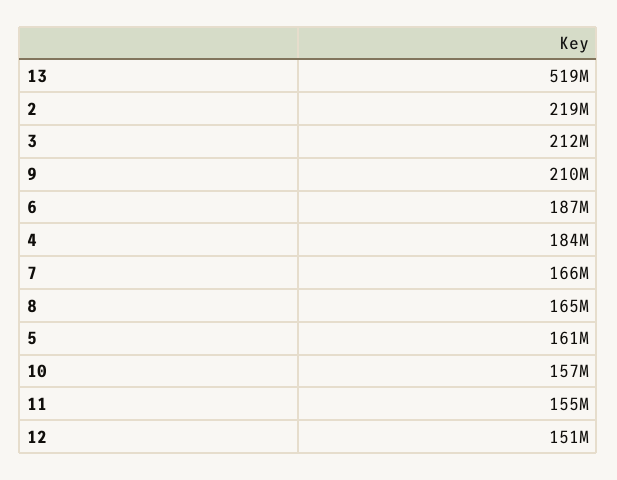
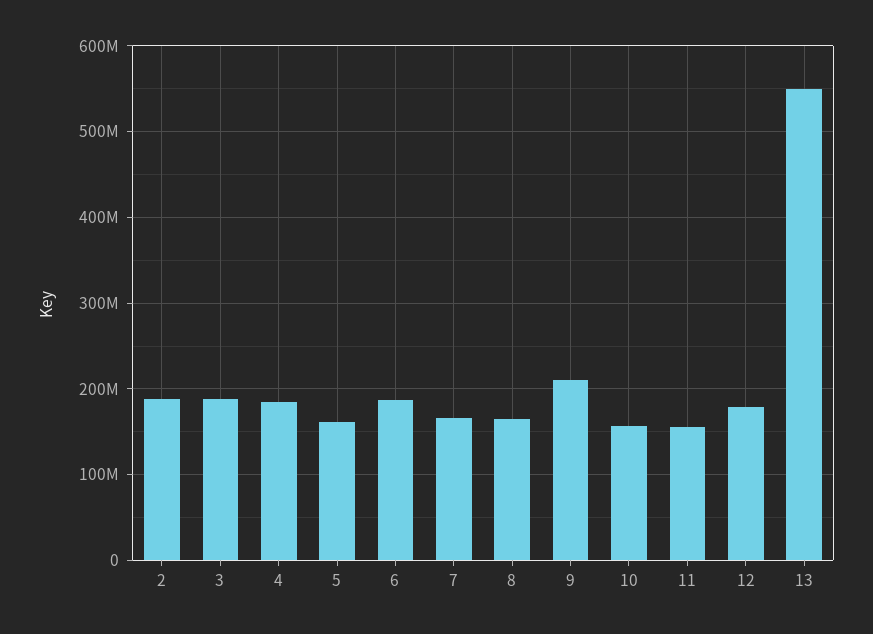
  {
-   "13": 519000000,
+   "13": 550000000,
-   "2": 219000000,
+   "2": 190000000,
-   "3": 212000000,
+   "3": 190000000,
    "9": 210000000,
    "6": 187000000,
    "4": 184000000,
    "7": 166000000,
    "8": 165000000,
    "5": 161000000,
    "10": 157000000,
    "11": 155000000,
-   "12": 151000000
+   "12": 180000000
  }

